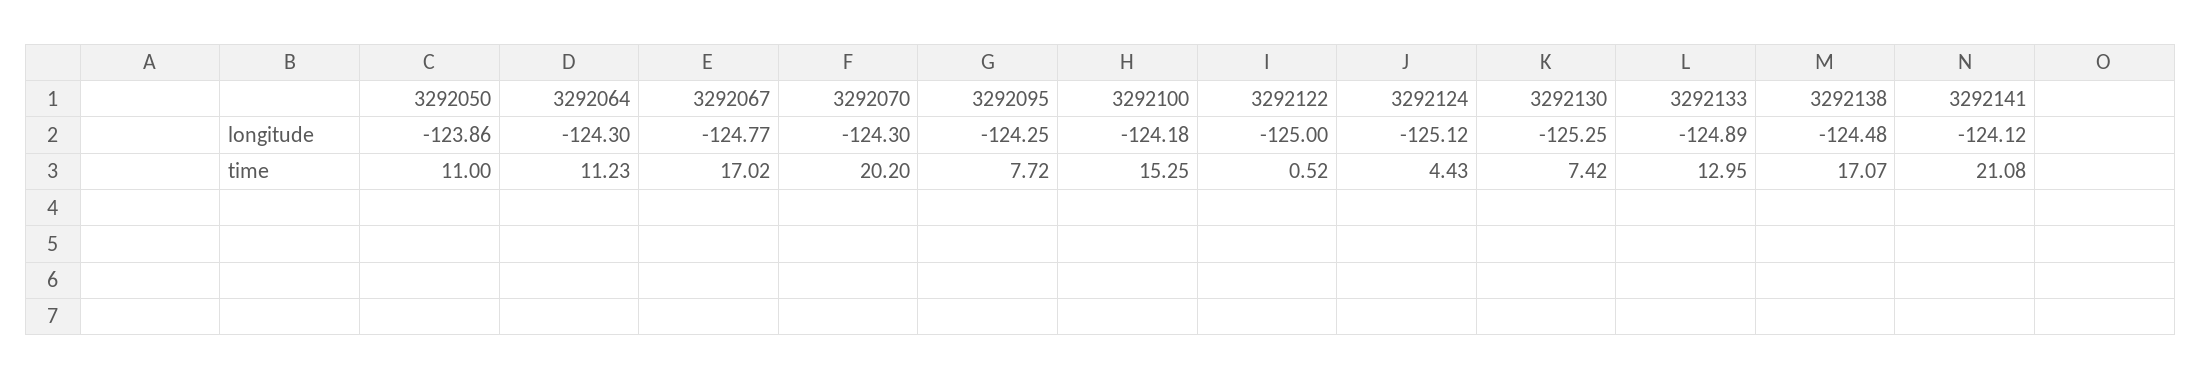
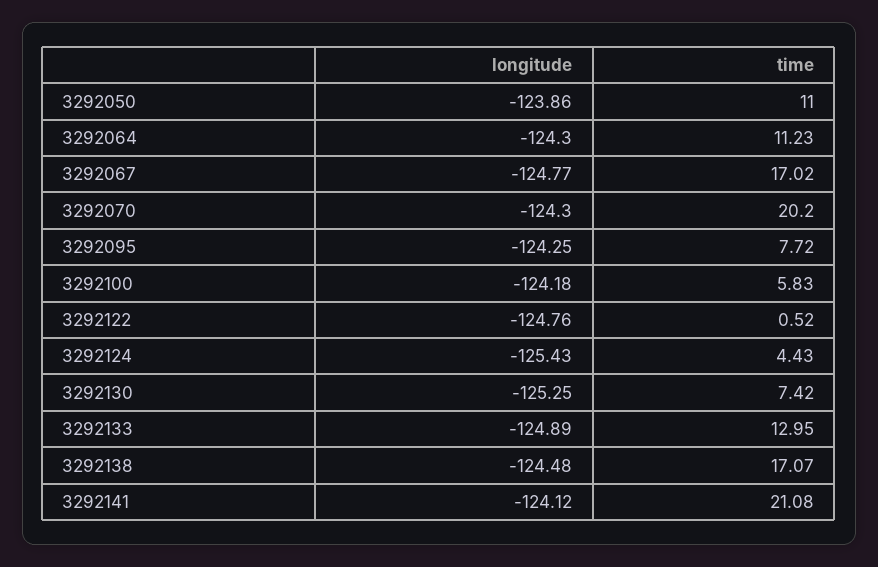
  {
    "3292050": {
      "longitude": -123.86,
      "time": 11
    },
    "3292064": {
      "longitude": -124.3,
      "time": 11.23
    },
    "3292067": {
      "longitude": -124.77,
      "time": 17.02
    },
    "3292070": {
      "longitude": -124.3,
      "time": 20.2
    },
    "3292095": {
      "longitude": -124.25,
      "time": 7.72
    },
    "3292100": {
      "longitude": -124.18,
-     "time": 15.25
+     "time": 5.83
    },
    "3292122": {
-     "longitude": -125,
+     "longitude": -124.76,
      "time": 0.52
    },
    "3292124": {
-     "longitude": -125.12,
+     "longitude": -125.43,
      "time": 4.43
    },
    "3292130": {
      "longitude": -125.25,
      "time": 7.42
    },
    "3292133": {
      "longitude": -124.89,
      "time": 12.95
    },
    "3292138": {
      "longitude": -124.48,
      "time": 17.07
    },
    "3292141": {
      "longitude": -124.12,
      "time": 21.08
    }
  }

